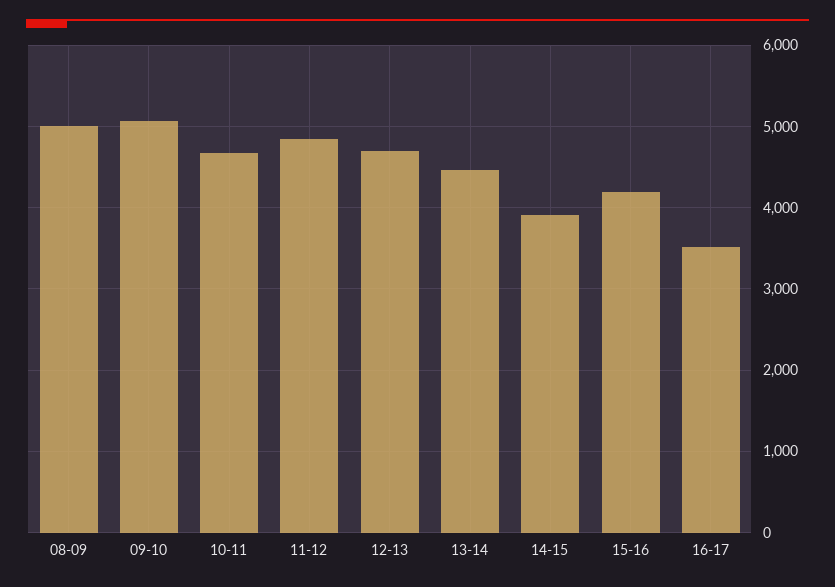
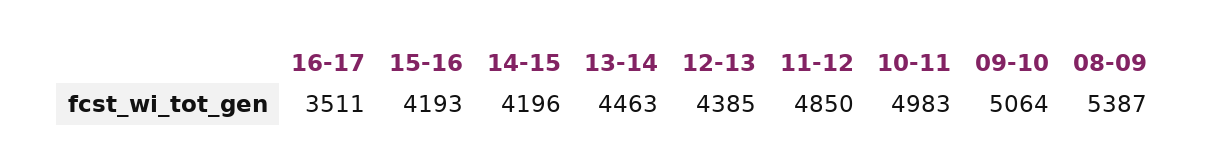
  {
-   "08-09": 5000,
+   "08-09": 5387,
    "09-10": 5064,
-   "10-11": 4700,
+   "10-11": 4983,
    "11-12": 4850,
-   "12-13": 4700,
+   "12-13": 4385,
    "13-14": 4463,
-   "14-15": 3900,
+   "14-15": 4196,
    "15-16": 4193,
    "16-17": 3511
  }

